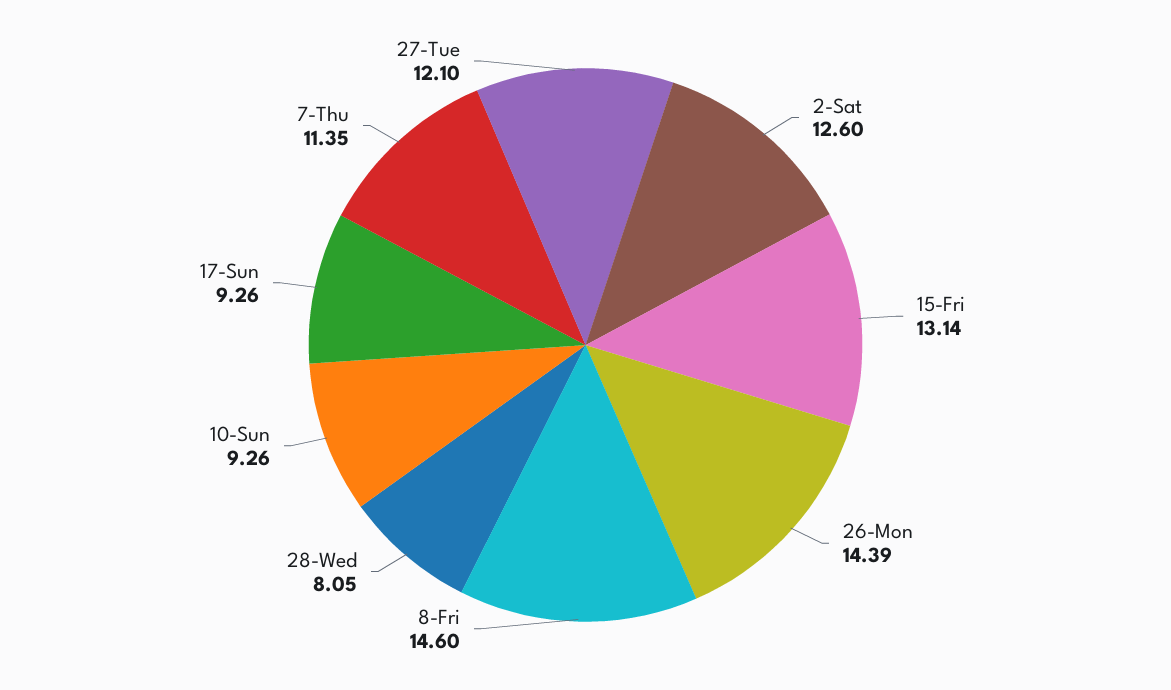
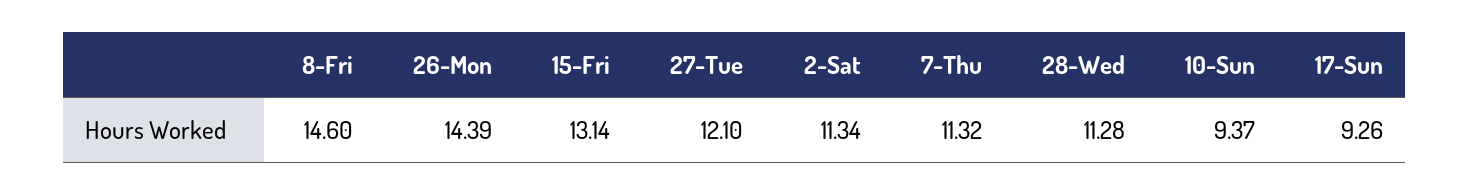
  {
-   "2-Sat": 12.6,
+   "2-Sat": 11.34,
    "15-Fri": 13.14,
    "26-Mon": 14.39,
    "8-Fri": 14.6,
-   "28-Wed": 8.05,
+   "28-Wed": 11.28,
-   "10-Sun": 9.26,
+   "10-Sun": 9.37,
    "17-Sun": 9.26,
-   "7-Thu": 11.35,
+   "7-Thu": 11.32,
    "27-Tue": 12.1
  }

